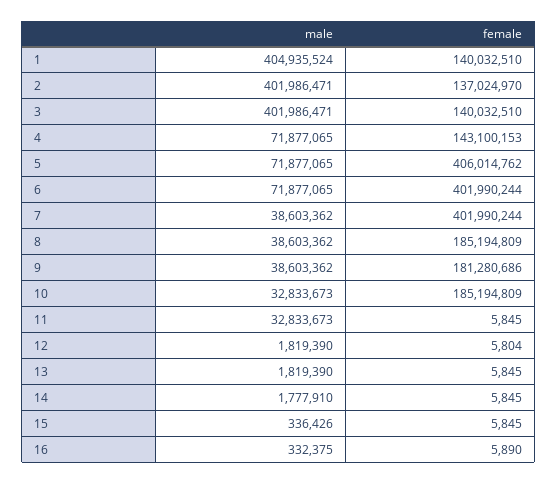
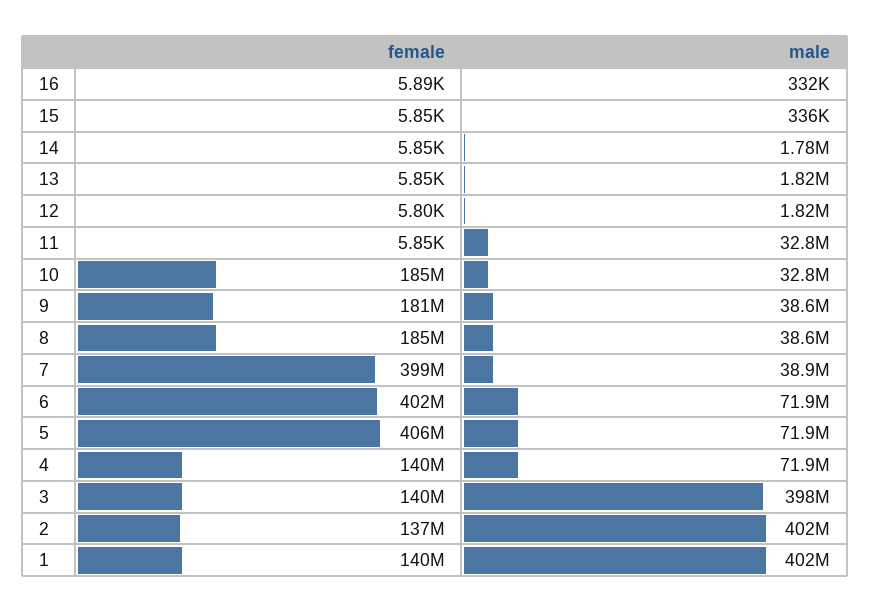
  {
    "male": {
-     "1": 404935524,
+     "1": 402000000,
      "2": 401986471,
-     "3": 401986471,
+     "3": 398000000,
      "4": 71877065,
      "5": 71877065,
      "6": 71877065,
-     "7": 38603362,
+     "7": 38900000,
      "8": 38603362,
      "9": 38603362,
      "10": 32833673,
      "11": 32833673,
      "12": 1819390,
      "13": 1819390,
      "14": 1777910,
      "15": 336426,
      "16": 332375
    },
    "female": {
      "1": 140032510,
      "2": 137024970,
      "3": 140032510,
-     "4": 143100153,
+     "4": 140000000,
      "5": 406014762,
      "6": 401990244,
-     "7": 401990244,
+     "7": 399000000,
      "8": 185194809,
      "9": 181280686,
      "10": 185194809,
      "11": 5845,
      "12": 5804,
      "13": 5845,
      "14": 5845,
      "15": 5845,
      "16": 5890
    }
  }

